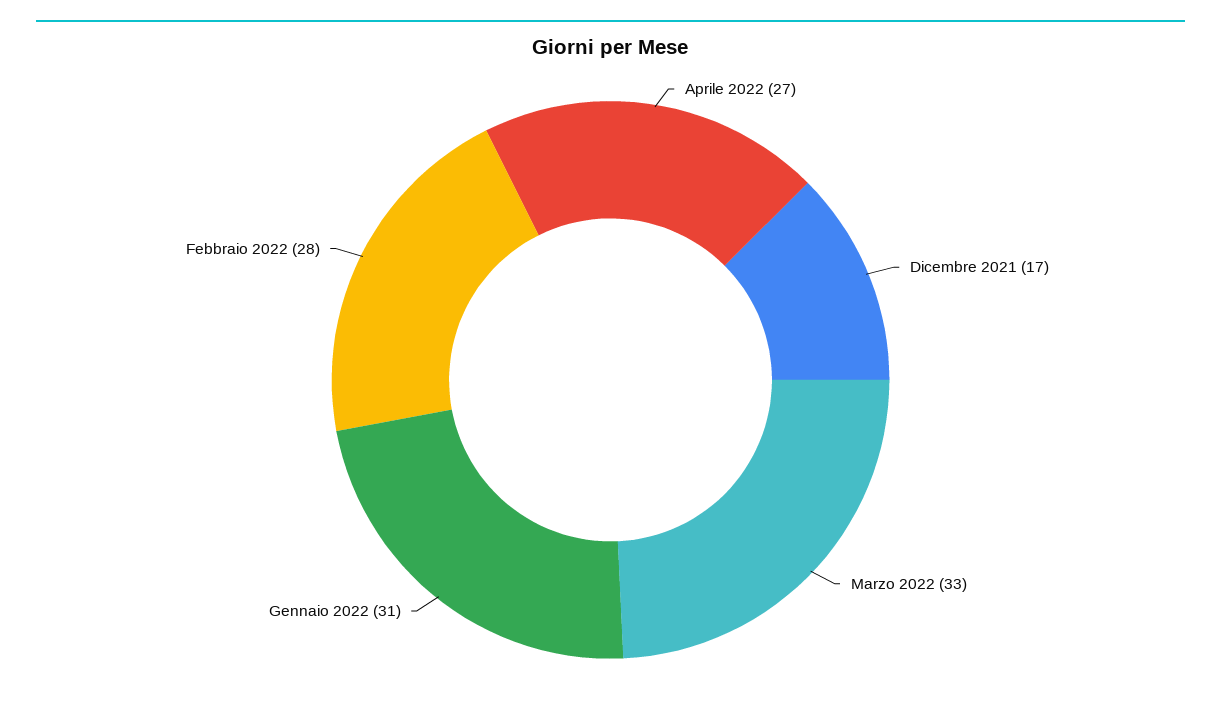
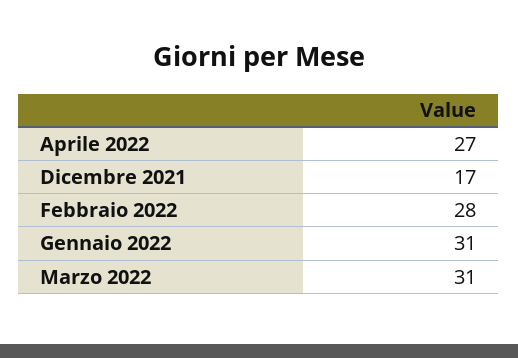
  {
    "Aprile 2022": 27,
    "Dicembre 2021": 17,
-   "Marzo 2022": 33,
+   "Marzo 2022": 31,
    "Gennaio 2022": 31,
    "Febbraio 2022": 28
  }

